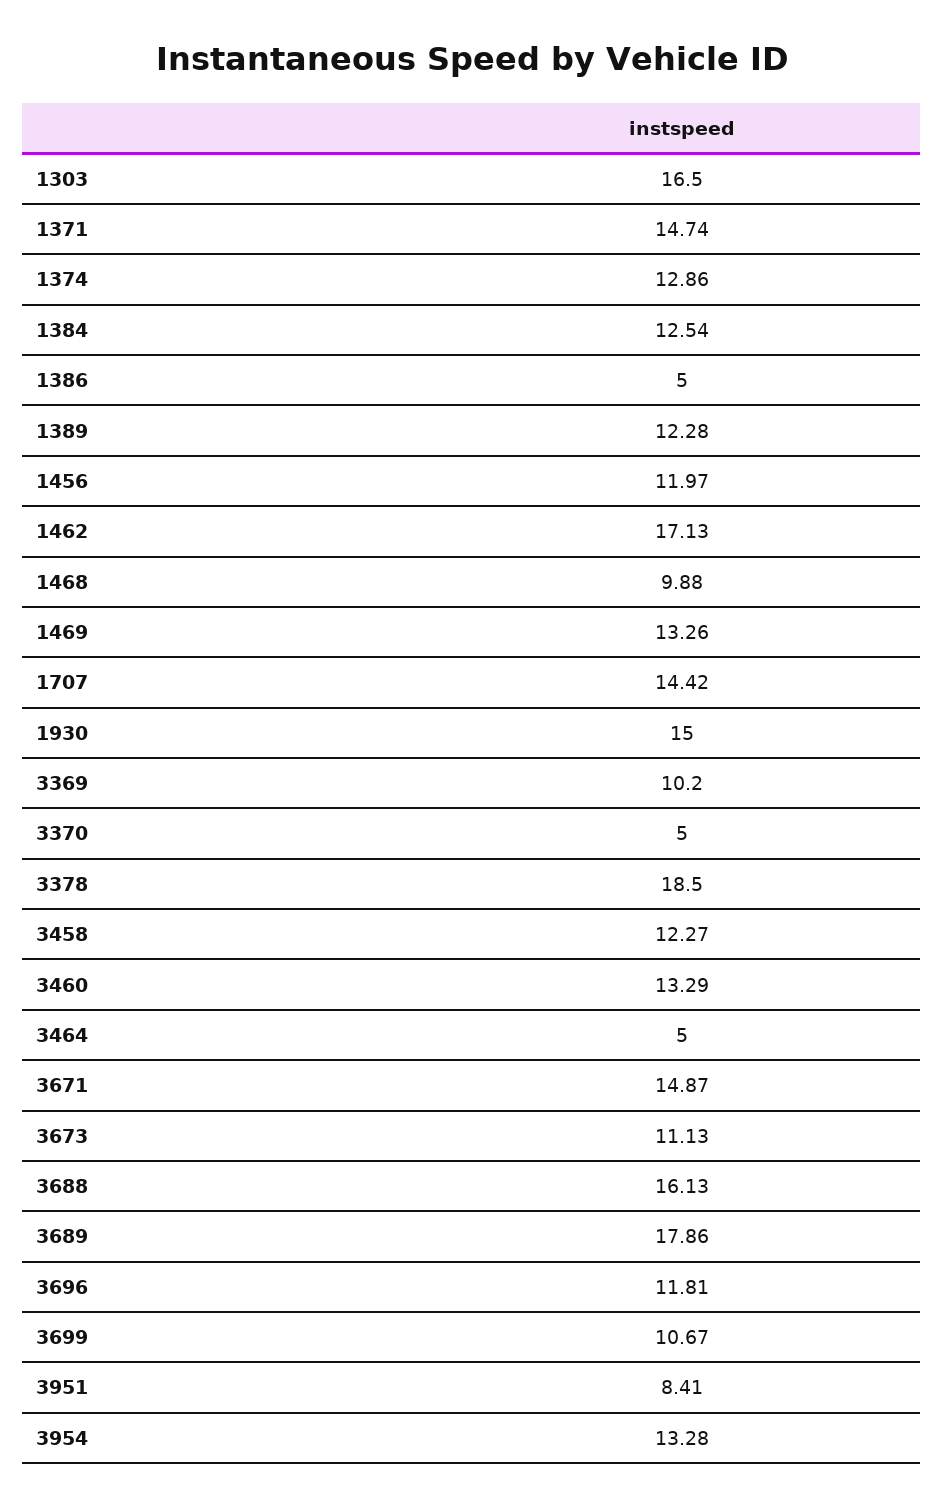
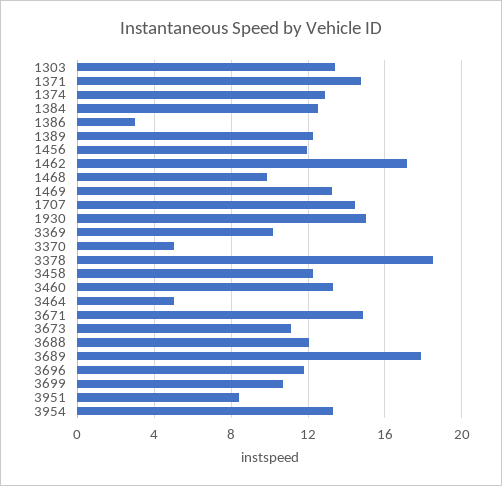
  {
-   "1303": 16.5,
+   "1303": 13.5,
    "1371": 14.74,
    "1374": 12.86,
    "1384": 12.54,
-   "1386": 5,
+   "1386": 3,
    "1389": 12.28,
    "1456": 11.97,
    "1462": 17.13,
    "1468": 9.88,
    "1469": 13.26,
    "1707": 14.42,
    "1930": 15,
    "3369": 10.2,
    "3370": 5,
    "3378": 18.5,
    "3458": 12.27,
    "3460": 13.29,
    "3464": 5,
    "3671": 14.87,
    "3673": 11.13,
-   "3688": 16.13,
+   "3688": 12,
    "3689": 17.86,
    "3696": 11.81,
    "3699": 10.67,
    "3951": 8.41,
    "3954": 13.28
  }

